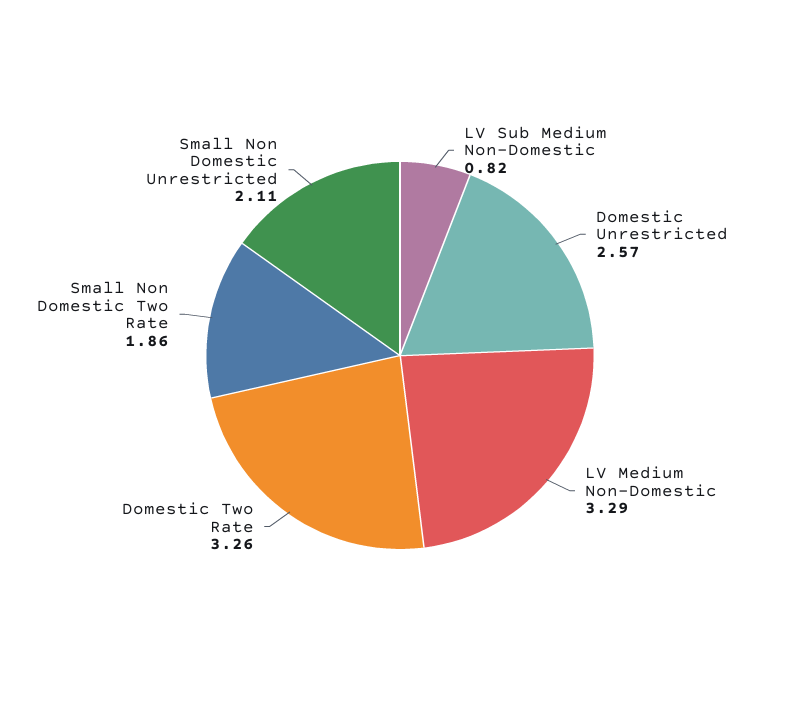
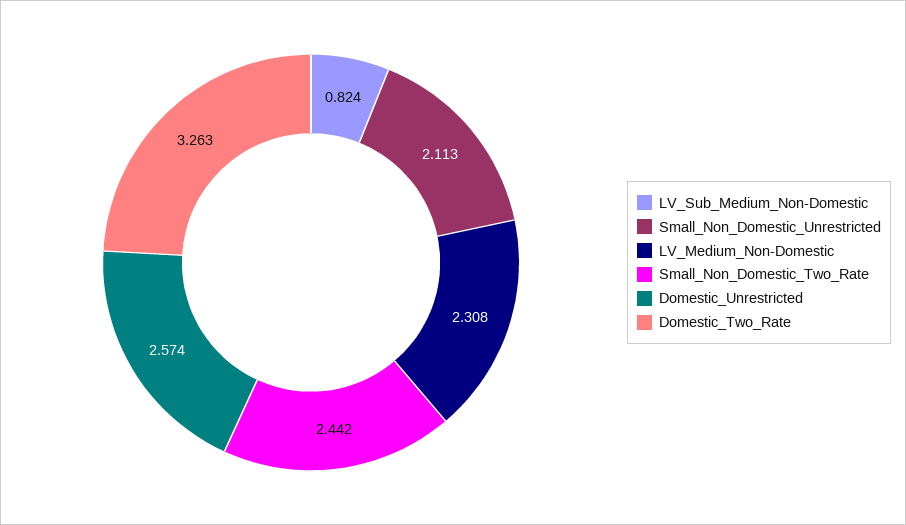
  {
    "LV Sub Medium Non-Domestic": 0.824,
    "Domestic Unrestricted": 2.574,
-   "LV Medium Non-Domestic": 3.29,
+   "LV Medium Non-Domestic": 2.308,
    "Domestic Two Rate": 3.263,
-   "Small Non Domestic Two Rate": 1.86,
+   "Small Non Domestic Two Rate": 2.442,
    "Small Non Domestic Unrestricted": 2.113
  }

